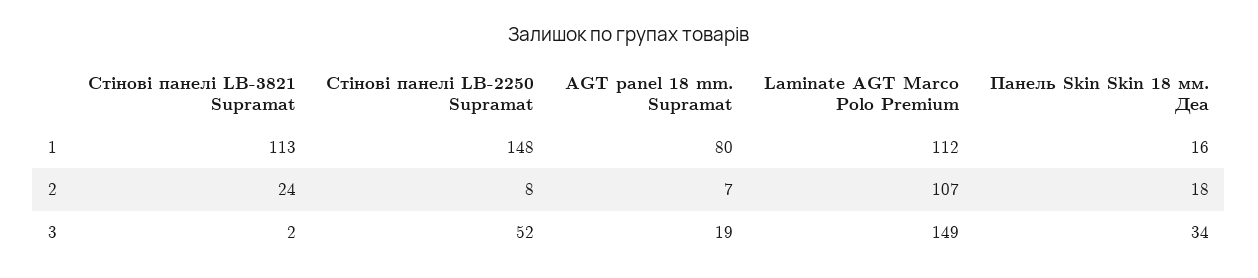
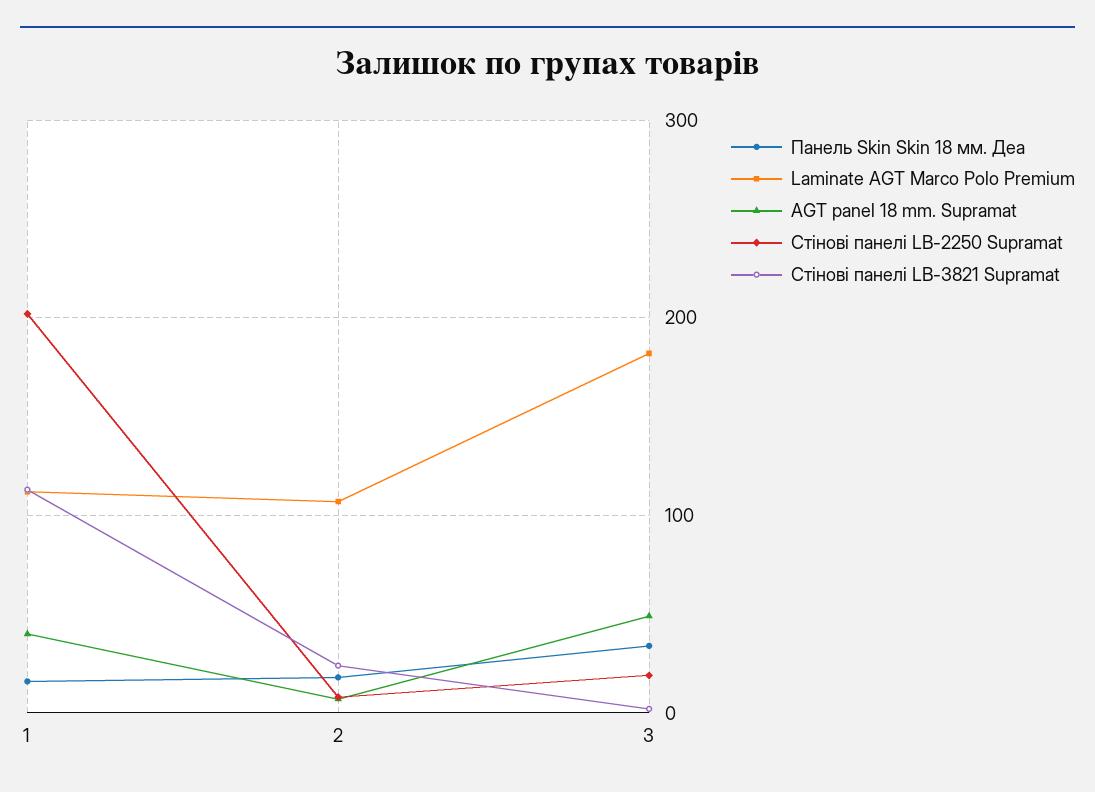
  {
    "Стінові панелі LB-3821 Supramat": {
      "1": 113,
      "2": 24,
      "3": 2
    },
    "Стінові панелі LB-2250 Supramat": {
-     "1": 148,
+     "1": 200,
      "2": 8,
-     "3": 52
+     "3": 20
    },
    "AGT panel 18 mm. Supramat": {
-     "1": 80,
+     "1": 40,
      "2": 7,
-     "3": 19
+     "3": 50
    },
    "Laminate AGT Marco Polo Premium": {
      "1": 112,
      "2": 107,
-     "3": 149
+     "3": 180
    },
    "Панель Skin Skin 18 мм. Деа": {
      "1": 16,
      "2": 18,
      "3": 34
    }
  }

